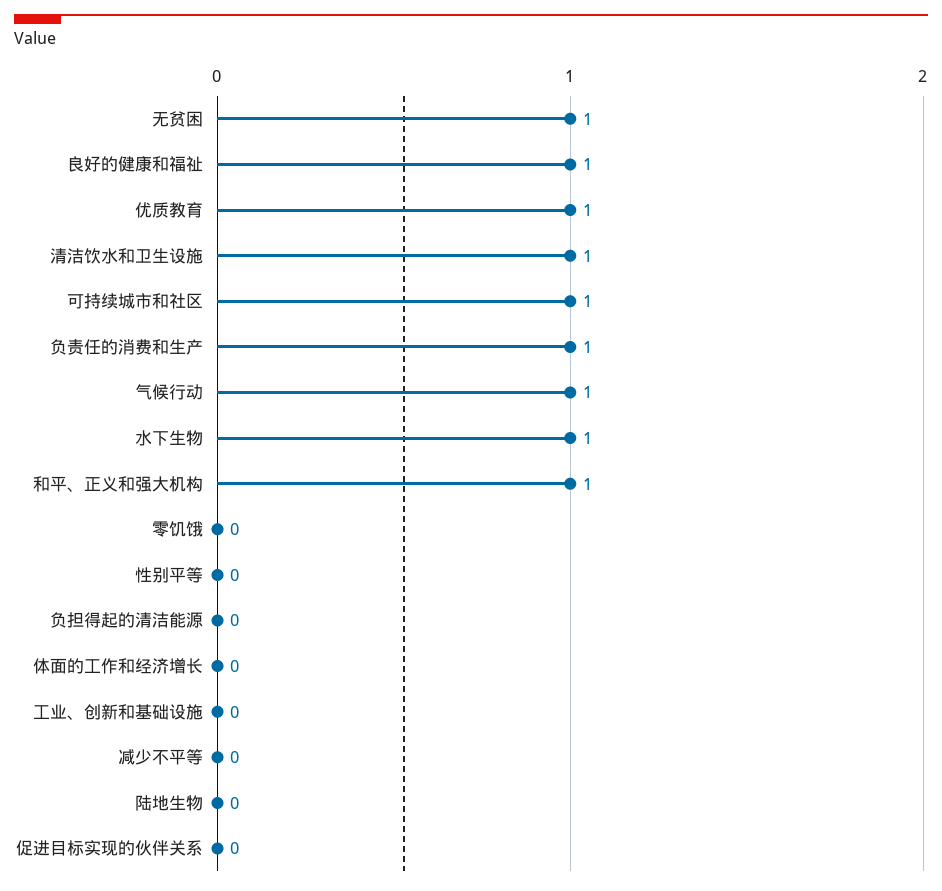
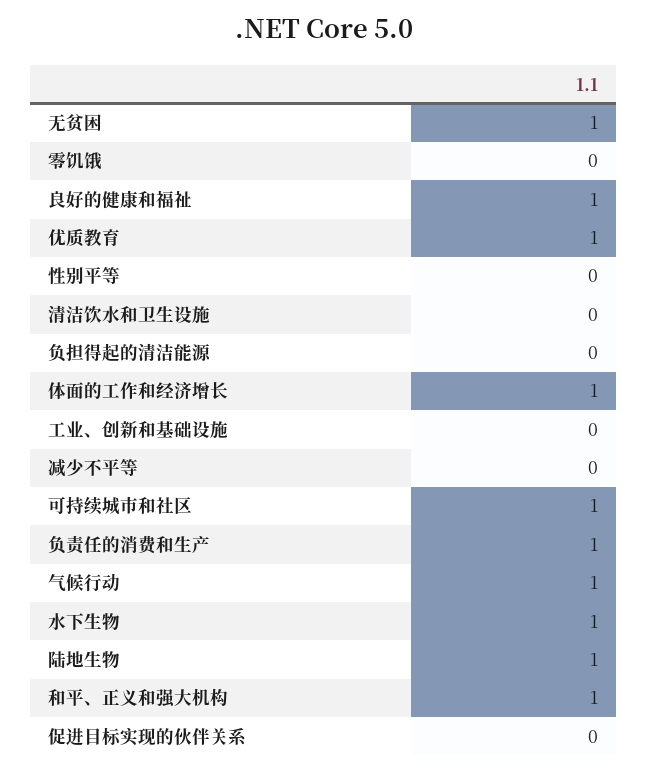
  {
    "无贫困": 1,
    "良好的健康和福祉": 1,
    "优质教育": 1,
-   "清洁饮水和卫生设施": 1,
+   "清洁饮水和卫生设施": 0,
    "可持续城市和社区": 1,
    "负责任的消费和生产": 1,
    "气候行动": 1,
    "水下生物": 1,
    "和平、正义和强大机构": 1,
    "零饥饿": 0,
    "性别平等": 0,
    "负担得起的清洁能源": 0,
-   "体面的工作和经济增长": 0,
+   "体面的工作和经济增长": 1,
    "工业、创新和基础设施": 0,
    "减少不平等": 0,
-   "陆地生物": 0,
+   "陆地生物": 1,
    "促进目标实现的伙伴关系": 0
  }

